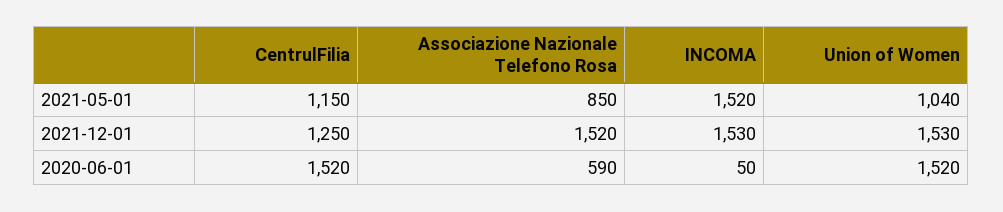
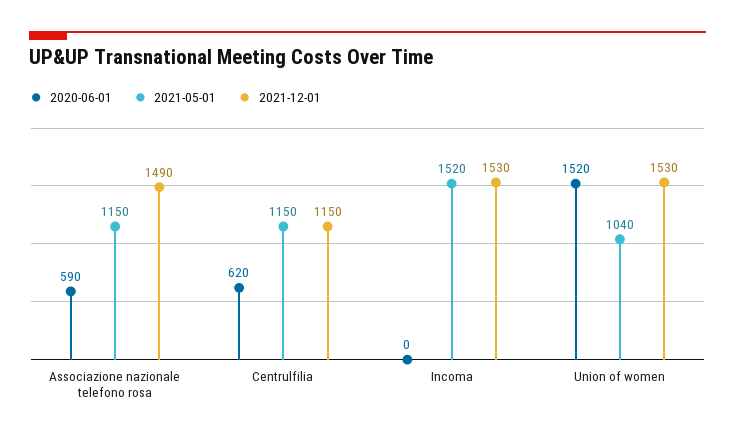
  {
    "2021-05-01": {
      "CentrulFilia": 1150,
-     "Associazione Nazionale Telefono Rosa": 850,
+     "Associazione Nazionale Telefono Rosa": 1150,
      "INCOMA": 1520,
      "Union of Women": 1040
    },
    "2021-12-01": {
-     "CentrulFilia": 1250,
+     "CentrulFilia": 1150,
-     "Associazione Nazionale Telefono Rosa": 1520,
+     "Associazione Nazionale Telefono Rosa": 1490,
      "INCOMA": 1530,
      "Union of Women": 1530
    },
    "2020-06-01": {
-     "CentrulFilia": 1520,
+     "CentrulFilia": 620,
      "Associazione Nazionale Telefono Rosa": 590,
-     "INCOMA": 50,
+     "INCOMA": 0,
      "Union of Women": 1520
    }
  }

